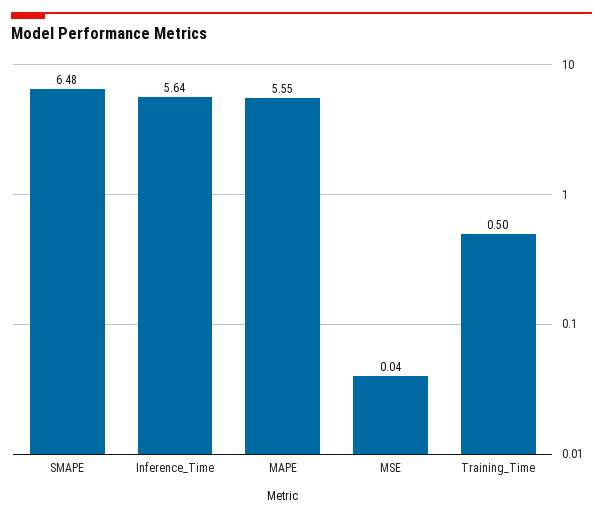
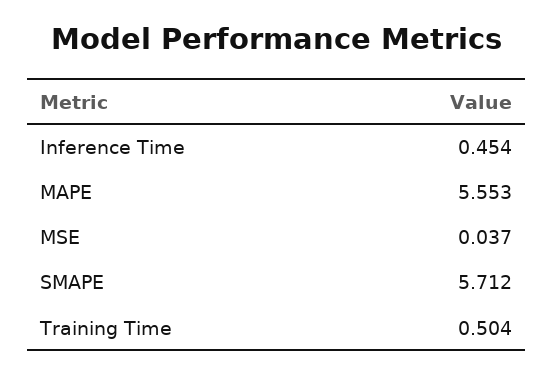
  {
-   "SMAPE": 6.48,
+   "SMAPE": 5.712,
-   "Inference_Time": 5.64,
+   "Inference_Time": 0.454,
    "MAPE": 5.553,
    "MSE": 0.037,
    "Training_Time": 0.504
  }

